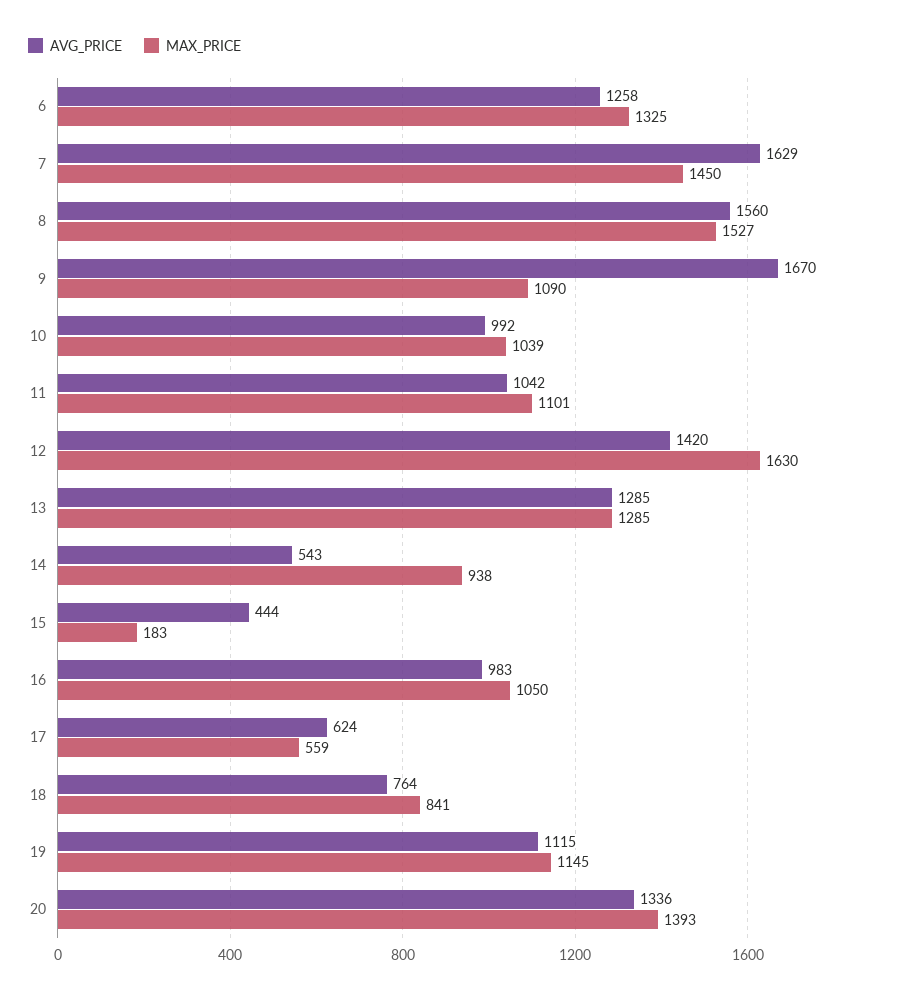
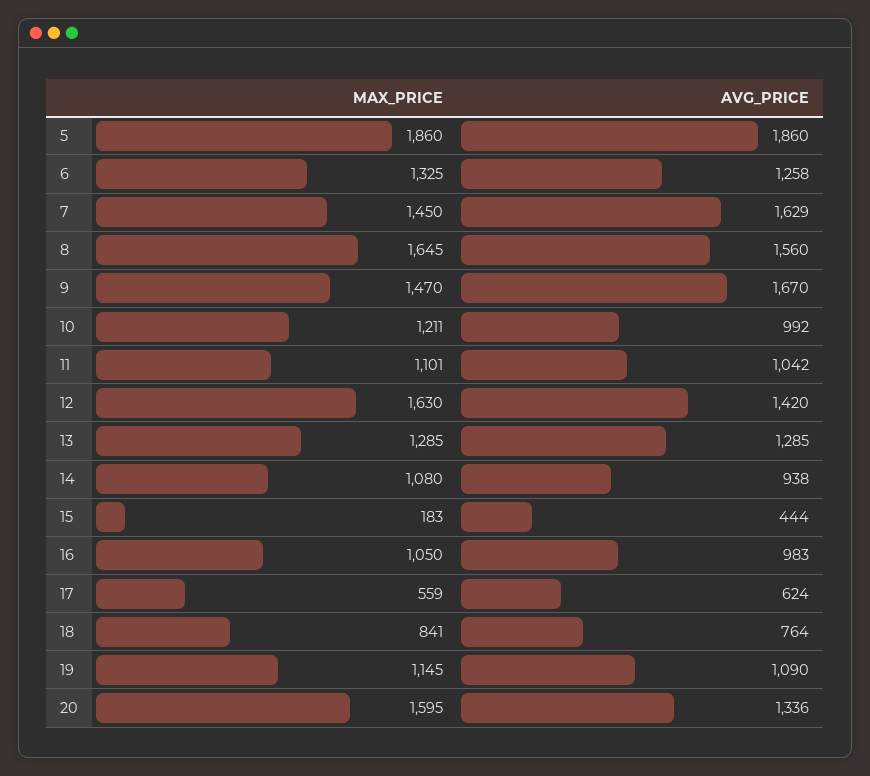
  {
    "AVG_PRICE": {
      "6": 1258,
      "7": 1629,
      "8": 1560,
      "9": 1670,
      "10": 992,
      "11": 1042,
      "12": 1420,
      "13": 1285,
-     "14": 543,
+     "14": 938,
      "15": 444,
      "16": 983,
      "17": 624,
      "18": 764,
-     "19": 1115,
+     "19": 1090,
-     "20": 1336
+     "20": 1336,
+     "5": 1860
    },
    "MAX_PRICE": {
      "6": 1325,
      "7": 1450,
-     "8": 1527,
+     "8": 1645,
-     "9": 1090,
+     "9": 1470,
-     "10": 1039,
+     "10": 1211,
      "11": 1101,
      "12": 1630,
      "13": 1285,
-     "14": 938,
+     "14": 1080,
      "15": 183,
      "16": 1050,
      "17": 559,
      "18": 841,
      "19": 1145,
-     "20": 1393
+     "20": 1595,
+     "5": 1860
    }
  }

